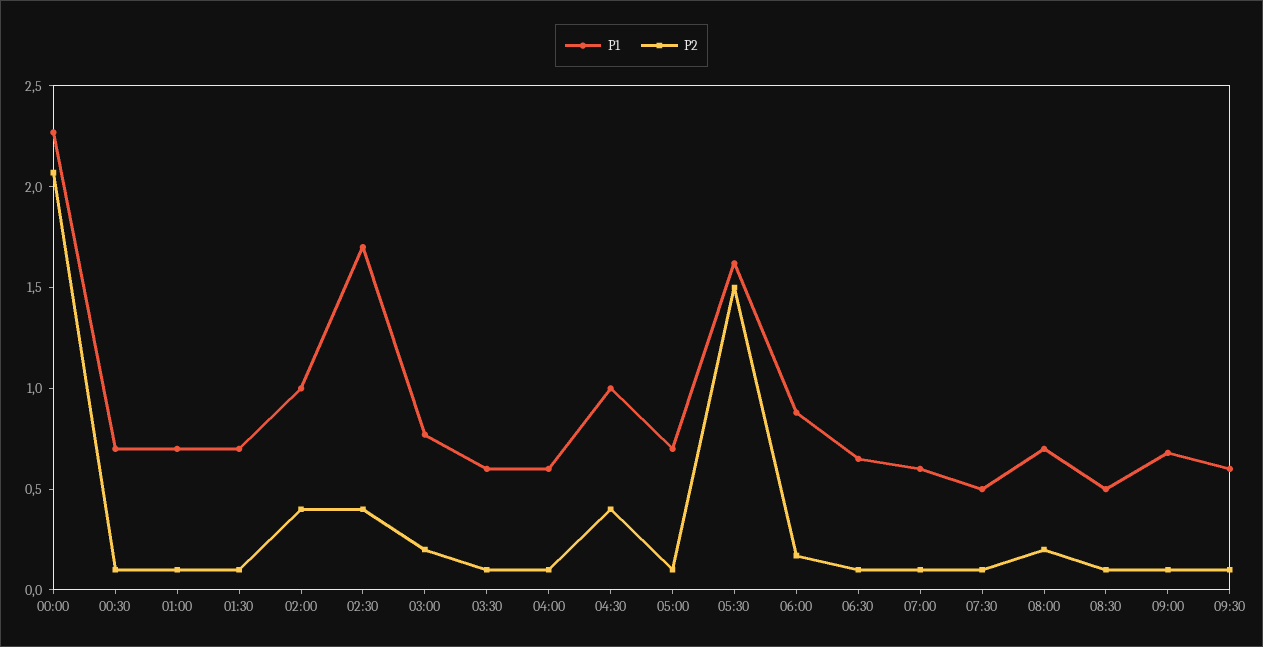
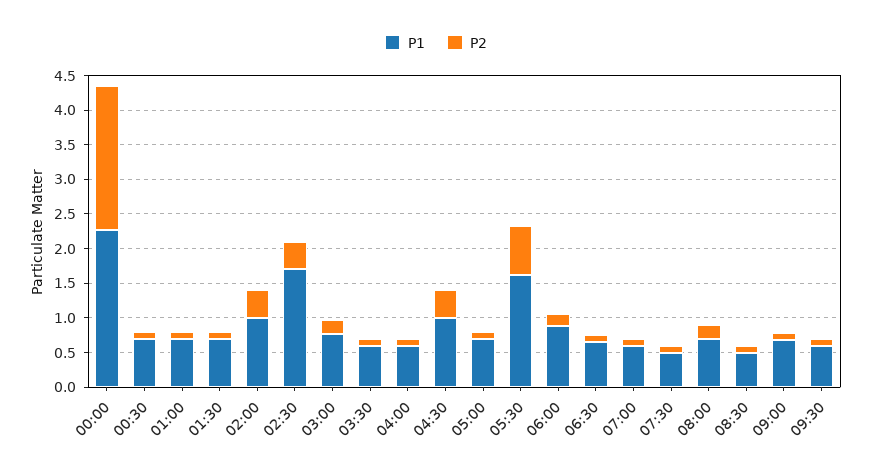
  {
    "P1": {
      "00:00": 2.3,
      "00:30": 0.7,
      "01:00": 0.7,
      "01:30": 0.7,
      "02:00": 1,
      "02:30": 1.7,
      "03:00": 0.8,
      "03:30": 0.6,
      "04:00": 0.6,
      "04:30": 1,
      "05:00": 0.7,
      "05:30": 1.6,
      "06:00": 0.9,
      "06:30": 0.7,
      "07:00": 0.6,
      "07:30": 0.5,
      "08:00": 0.7,
      "08:30": 0.5,
      "09:00": 0.7,
      "09:30": 0.6
    },
    "P2": {
      "00:00": 2.1,
      "00:30": 0.1,
      "01:00": 0.1,
      "01:30": 0.1,
      "02:00": 0.4,
      "02:30": 0.4,
      "03:00": 0.2,
      "03:30": 0.1,
      "04:00": 0.1,
      "04:30": 0.4,
      "05:00": 0.1,
-     "05:30": 1.5,
+     "05:30": 0.75,
      "06:00": 0.2,
      "06:30": 0.1,
      "07:00": 0.1,
      "07:30": 0.1,
      "08:00": 0.2,
      "08:30": 0.1,
      "09:00": 0.1,
      "09:30": 0.1
    }
  }

